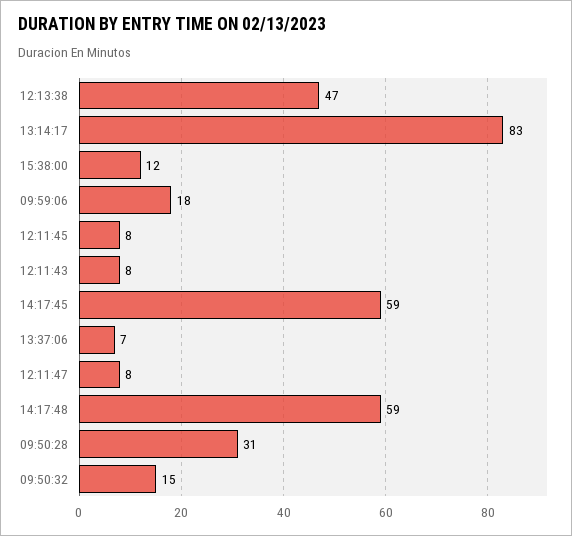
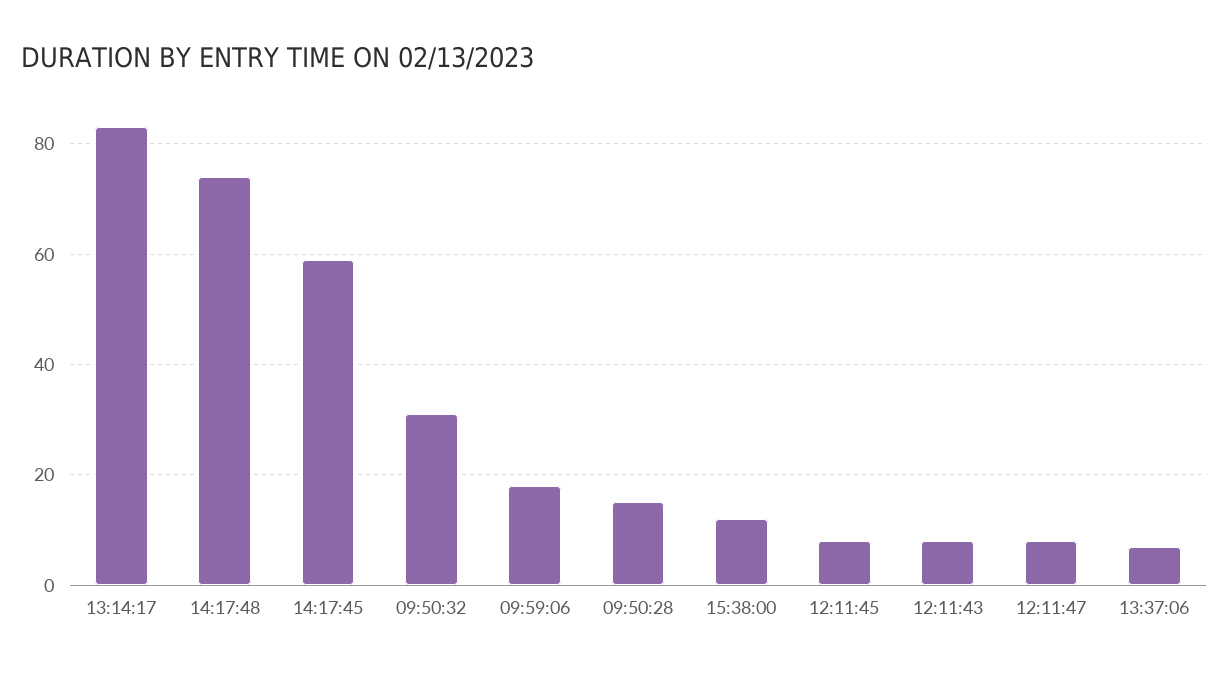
  {
-   "12:13:38": 47,
    "13:14:17": 83,
    "15:38:00": 12,
    "09:59:06": 18,
    "12:11:45": 8,
    "12:11:43": 8,
    "14:17:45": 59,
    "13:37:06": 7,
    "12:11:47": 8,
-   "14:17:48": 59,
+   "14:17:48": 75,
-   "09:50:28": 31,
+   "09:50:28": 15,
-   "09:50:32": 15
+   "09:50:32": 30
  }

